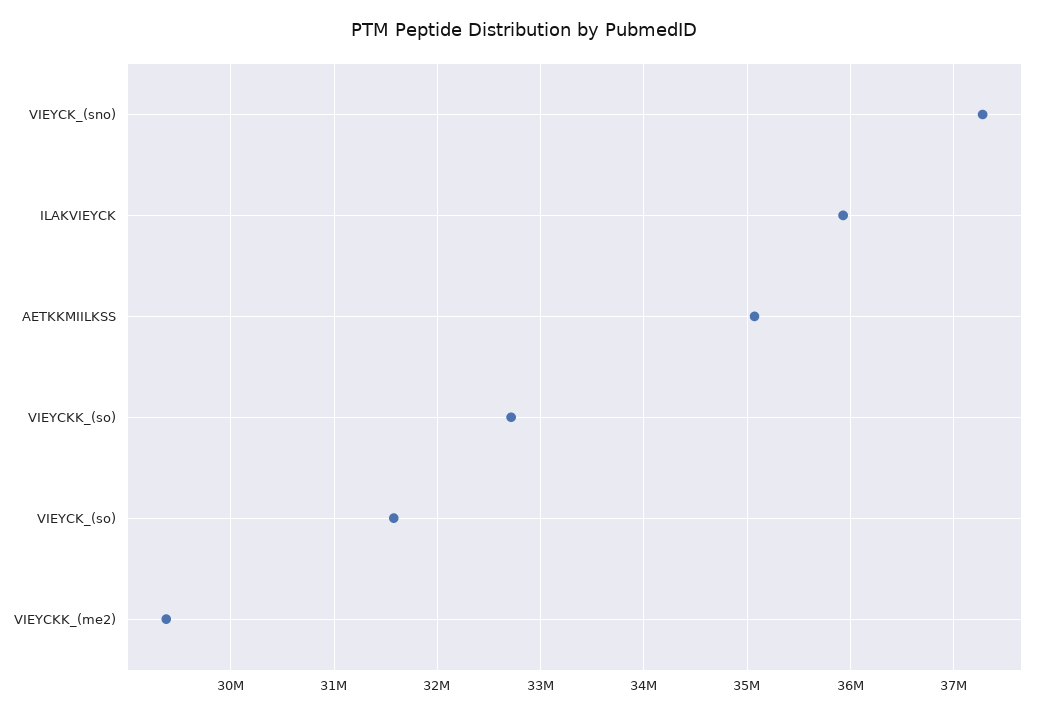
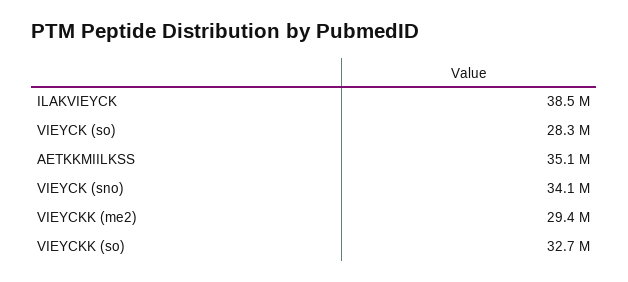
  {
-   "VIEYCK_(sno)": 37300000,
+   "VIEYCK_(sno)": 34100000,
-   "ILAKVIEYCK": 35900000,
+   "ILAKVIEYCK": 38500000,
    "AETKKMIILKSS": 35100000,
    "VIEYCKK_(so)": 32700000,
-   "VIEYCK_(so)": 31600000,
+   "VIEYCK_(so)": 28300000,
    "VIEYCKK_(me2)": 29400000
  }

